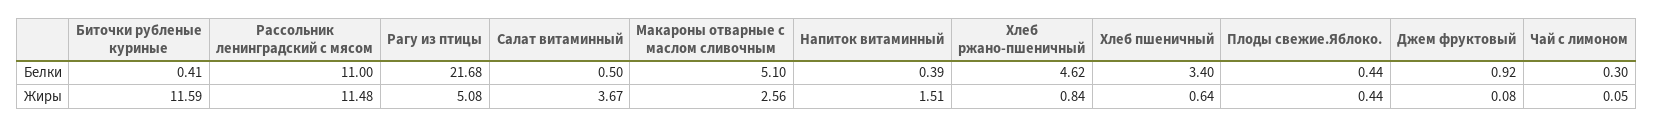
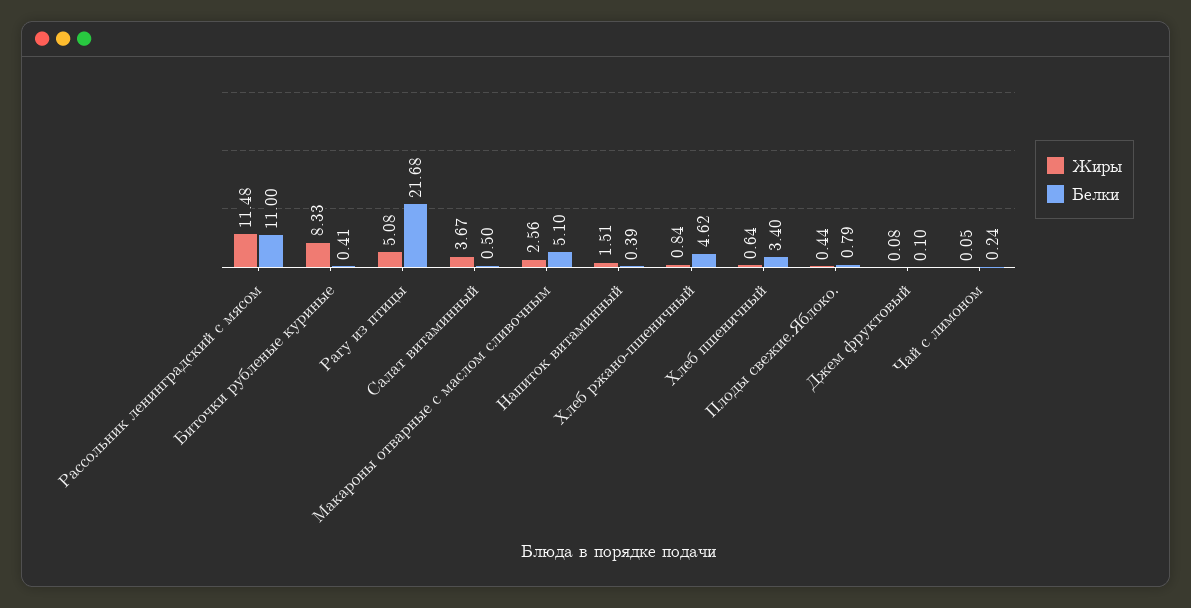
  {
    "Белки": {
      "Биточки рубленые куриные": 0.41,
      "Рассольник ленинградский с мясом": 11,
      "Рагу из птицы": 21.68,
      "Салат витаминный": 0.5,
      "Макароны отварные с маслом сливочным": 5.1,
      "Напиток витаминный": 0.39,
      "Хлеб ржано-пшеничный": 4.62,
      "Хлеб пшеничный": 3.4,
-     "Плоды свежие.Яблоко.": 0.44,
+     "Плоды свежие.Яблоко.": 0.79,
-     "Джем фруктовый": 0.92,
+     "Джем фруктовый": 0.1,
-     "Чай с лимоном": 0.3
+     "Чай с лимоном": 0.24
    },
    "Жиры": {
-     "Биточки рубленые куриные": 11.59,
+     "Биточки рубленые куриные": 8.33,
      "Рассольник ленинградский с мясом": 11.48,
      "Рагу из птицы": 5.08,
      "Салат витаминный": 3.67,
      "Макароны отварные с маслом сливочным": 2.56,
      "Напиток витаминный": 1.51,
      "Хлеб ржано-пшеничный": 0.84,
      "Хлеб пшеничный": 0.64,
      "Плоды свежие.Яблоко.": 0.44,
      "Джем фруктовый": 0.08,
      "Чай с лимоном": 0.05
    }
  }

